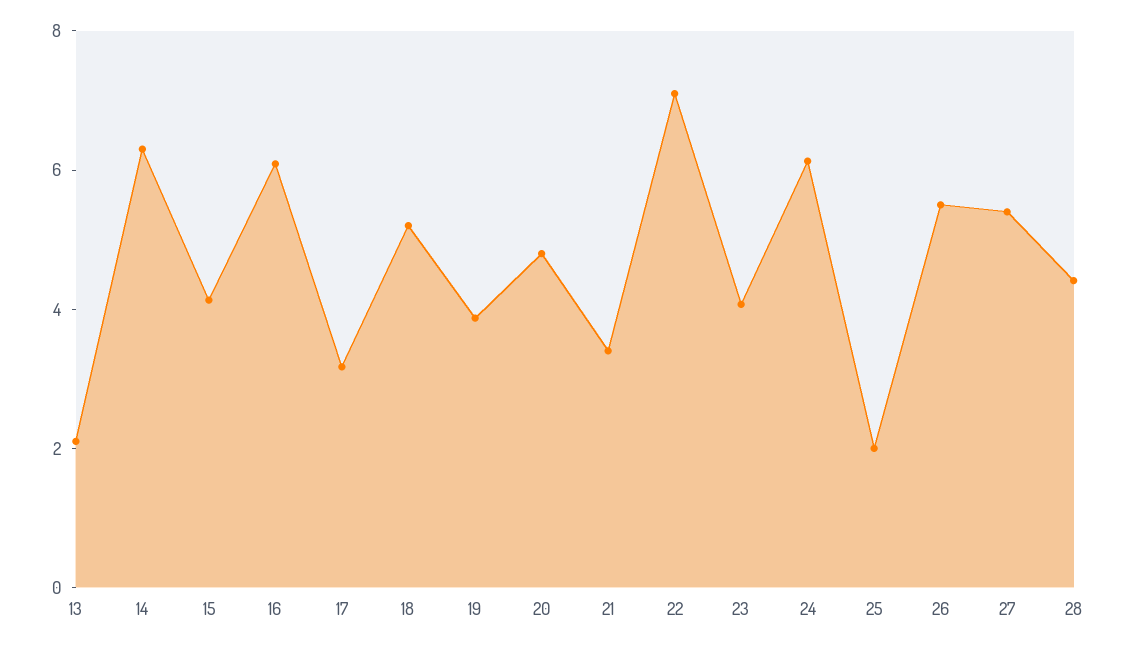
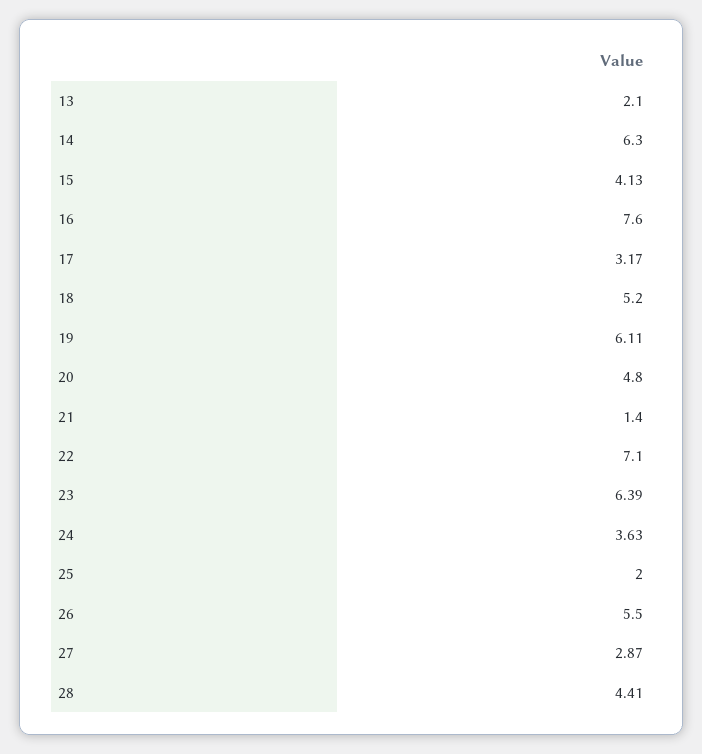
  {
    "13": 2.1,
    "14": 6.3,
    "15": 4.13,
-   "16": 6,
+   "16": 7.6,
    "17": 3.17,
    "18": 5.2,
-   "19": 4,
+   "19": 6.11,
    "20": 4.8,
-   "21": 3.5,
+   "21": 1.4,
    "22": 7.1,
-   "23": 4,
+   "23": 6.39,
-   "24": 6,
+   "24": 3.63,
    "25": 2,
    "26": 5.5,
-   "27": 5.5,
+   "27": 2.87,
    "28": 4.41
  }

